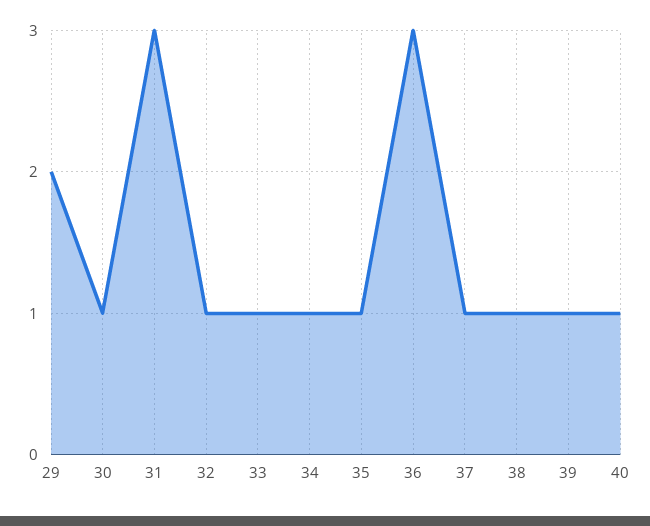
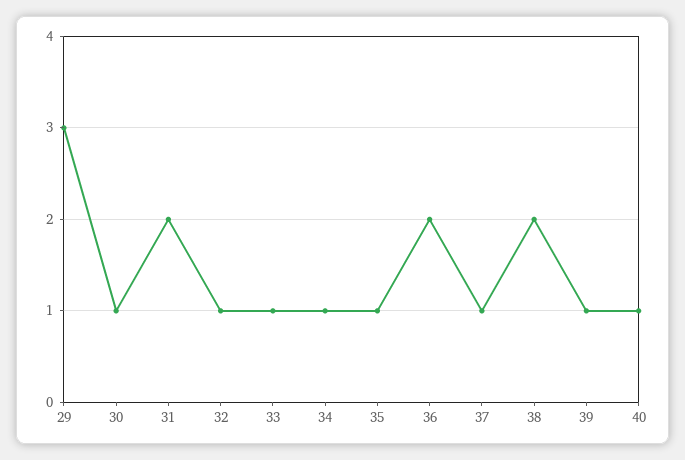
  {
-   "29": 2,
+   "29": 3,
    "30": 1,
-   "31": 3,
+   "31": 2,
    "32": 1,
    "33": 1,
    "34": 1,
    "35": 1,
-   "36": 3,
+   "36": 2,
    "37": 1,
-   "38": 1,
+   "38": 2,
    "39": 1,
    "40": 1
  }

